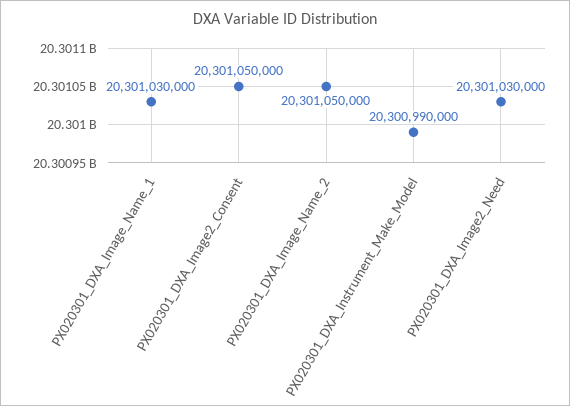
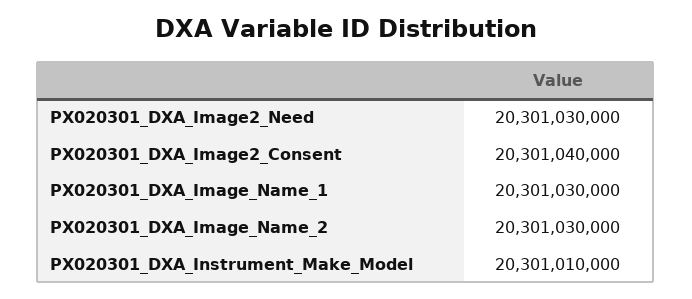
  {
    "PX020301_DXA_Image_Name_1": 20301030000,
-   "PX020301_DXA_Image2_Consent": 20301050000,
+   "PX020301_DXA_Image2_Consent": 20301040000,
-   "PX020301_DXA_Image_Name_2": 20301050000,
+   "PX020301_DXA_Image_Name_2": 20301030000,
-   "PX020301_DXA_Instrument_Make_Model": 20300990000,
+   "PX020301_DXA_Instrument_Make_Model": 20301010000,
    "PX020301_DXA_Image2_Need": 20301030000
  }

